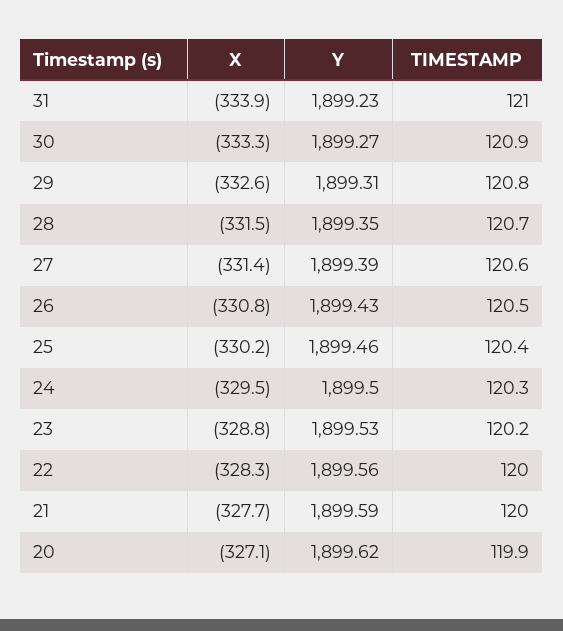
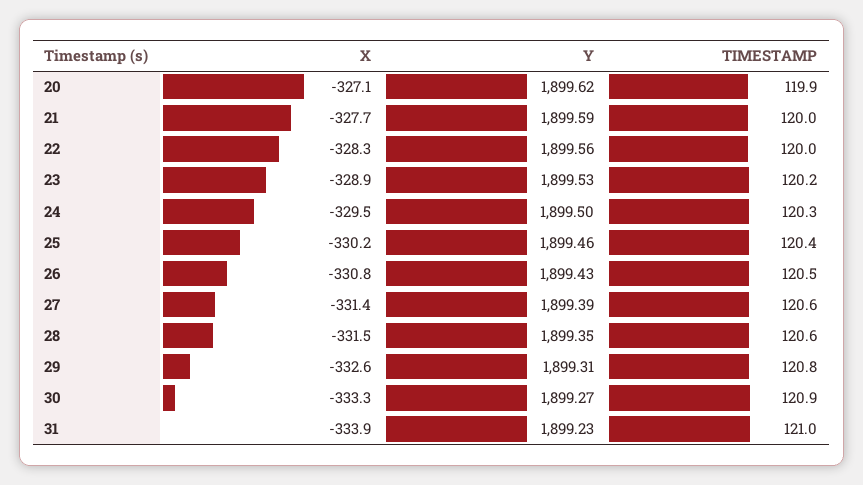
  {
    "X": {
      "31": -333.9,
      "30": -333.3,
      "29": -332.6,
      "28": -331.5,
      "27": -331.4,
      "26": -330.8,
      "25": -330.2,
      "24": -329.5,
-     "23": -328.8,
+     "23": -328.9,
      "22": -328.3,
      "21": -327.7,
      "20": -327.1
    },
    "Y": {
      "31": 1899.23,
      "30": 1899.27,
      "29": 1899.31,
      "28": 1899.35,
      "27": 1899.39,
      "26": 1899.43,
      "25": 1899.46,
      "24": 1899.5,
      "23": 1899.53,
      "22": 1899.56,
      "21": 1899.59,
      "20": 1899.62
    },
    "TIMESTAMP": {
      "31": 121,
      "30": 120.9,
      "29": 120.8,
-     "28": 120.7,
+     "28": 120.6,
      "27": 120.6,
      "26": 120.5,
      "25": 120.4,
      "24": 120.3,
      "23": 120.2,
      "22": 120,
      "21": 120,
      "20": 119.9
    }
  }

